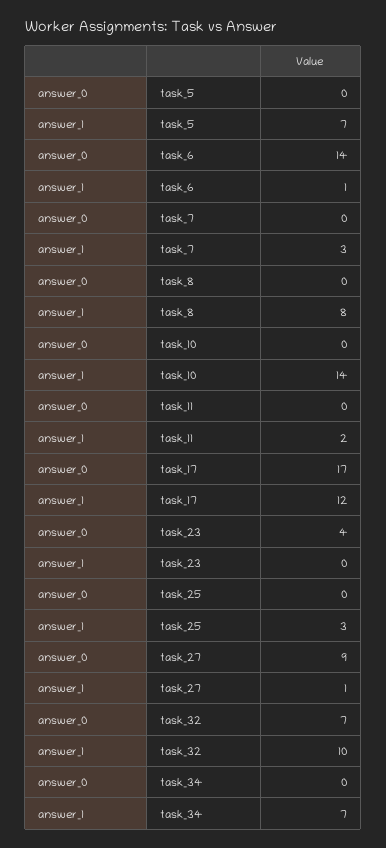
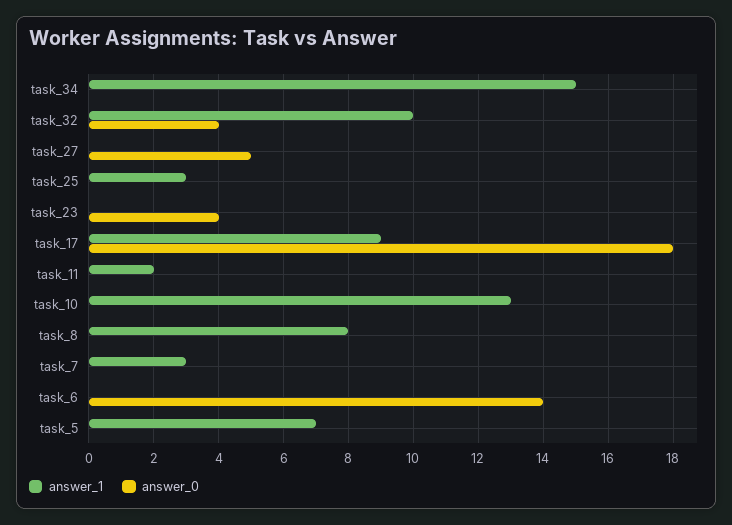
  {
    "answer_0": {
      "task_5": 0,
      "task_6": 14,
      "task_7": 0,
      "task_8": 0,
      "task_10": 0,
      "task_11": 0,
-     "task_17": 17,
+     "task_17": 18,
      "task_23": 4,
      "task_25": 0,
-     "task_27": 9,
+     "task_27": 5,
-     "task_32": 7,
+     "task_32": 4,
      "task_34": 0
    },
    "answer_1": {
      "task_5": 7,
-     "task_6": 1,
+     "task_6": 0,
      "task_7": 3,
      "task_8": 8,
-     "task_10": 14,
+     "task_10": 13,
      "task_11": 2,
-     "task_17": 12,
+     "task_17": 9,
      "task_23": 0,
      "task_25": 3,
-     "task_27": 1,
+     "task_27": 0,
      "task_32": 10,
-     "task_34": 7
+     "task_34": 15
    }
  }

